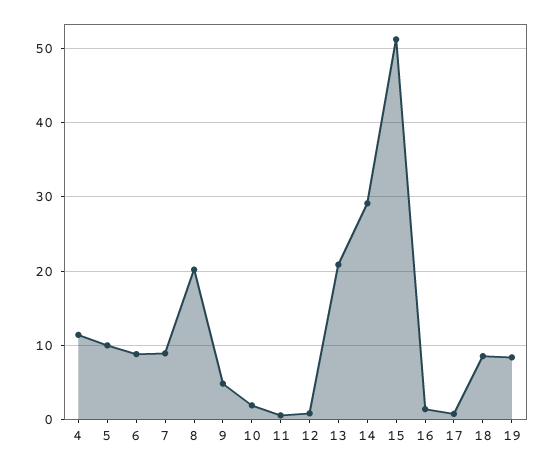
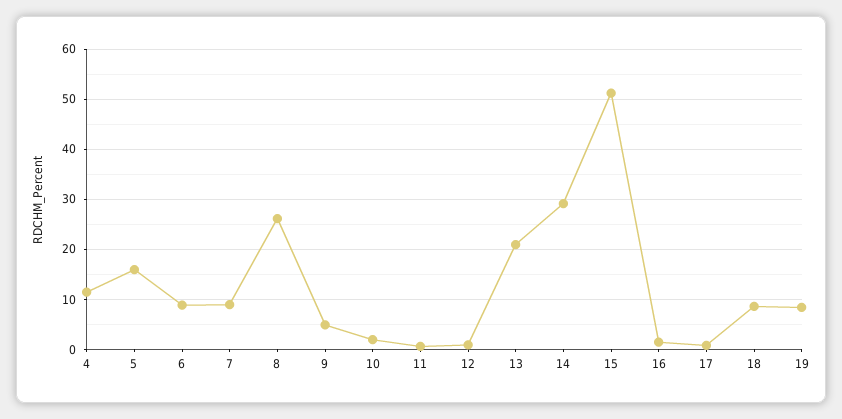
  {
    "4": 11,
-   "5": 10,
+   "5": 16,
    "6": 9,
    "7": 9,
-   "8": 20,
+   "8": 26,
    "9": 5,
    "10": 2,
    "11": 1,
    "12": 1,
    "13": 21,
    "14": 29,
    "15": 51,
    "16": 1,
    "17": 1,
    "18": 9,
    "19": 8
  }

